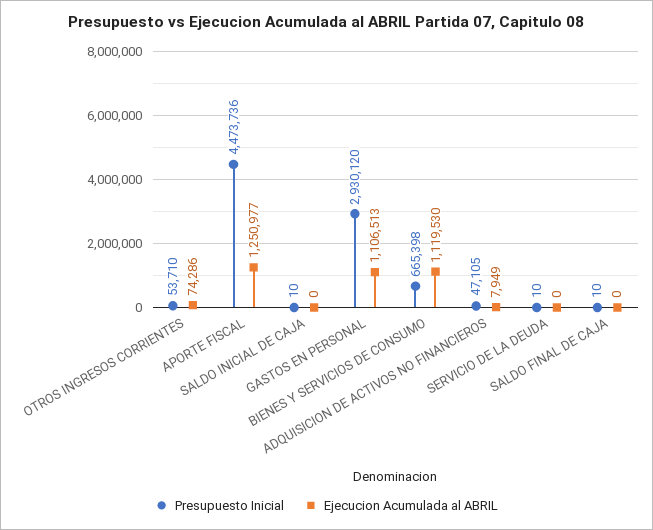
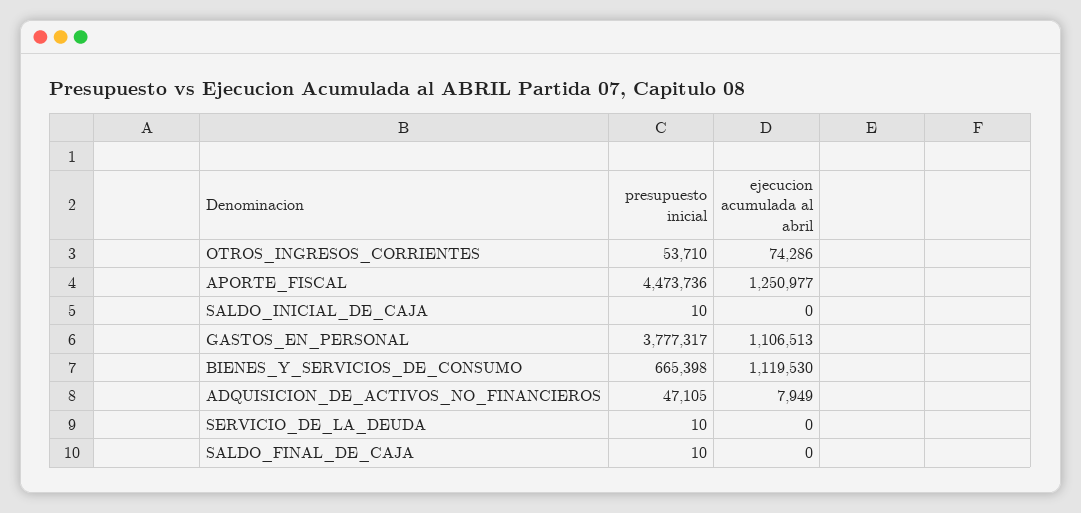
  {
    "Presupuesto Inicial": {
      "OTROS INGRESOS CORRIENTES": 53710,
      "APORTE FISCAL": 4473736,
      "SALDO INICIAL DE CAJA": 10,
-     "GASTOS EN PERSONAL": 2930120,
+     "GASTOS EN PERSONAL": 3777317,
      "BIENES Y SERVICIOS DE CONSUMO": 665398,
      "ADQUISICION DE ACTIVOS NO FINANCIEROS": 47105,
      "SERVICIO DE LA DEUDA": 10,
      "SALDO FINAL DE CAJA": 10
    },
    "Ejecucion Acumulada al ABRIL": {
      "OTROS INGRESOS CORRIENTES": 74286,
      "APORTE FISCAL": 1250977,
      "SALDO INICIAL DE CAJA": 0,
      "GASTOS EN PERSONAL": 1106513,
      "BIENES Y SERVICIOS DE CONSUMO": 1119530,
      "ADQUISICION DE ACTIVOS NO FINANCIEROS": 7949,
      "SERVICIO DE LA DEUDA": 0,
      "SALDO FINAL DE CAJA": 0
    }
  }

